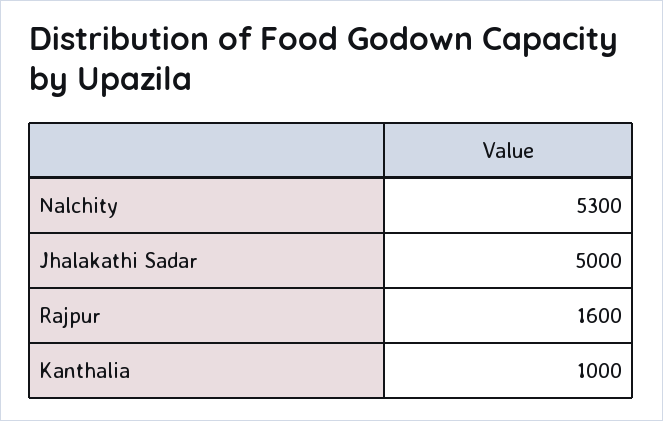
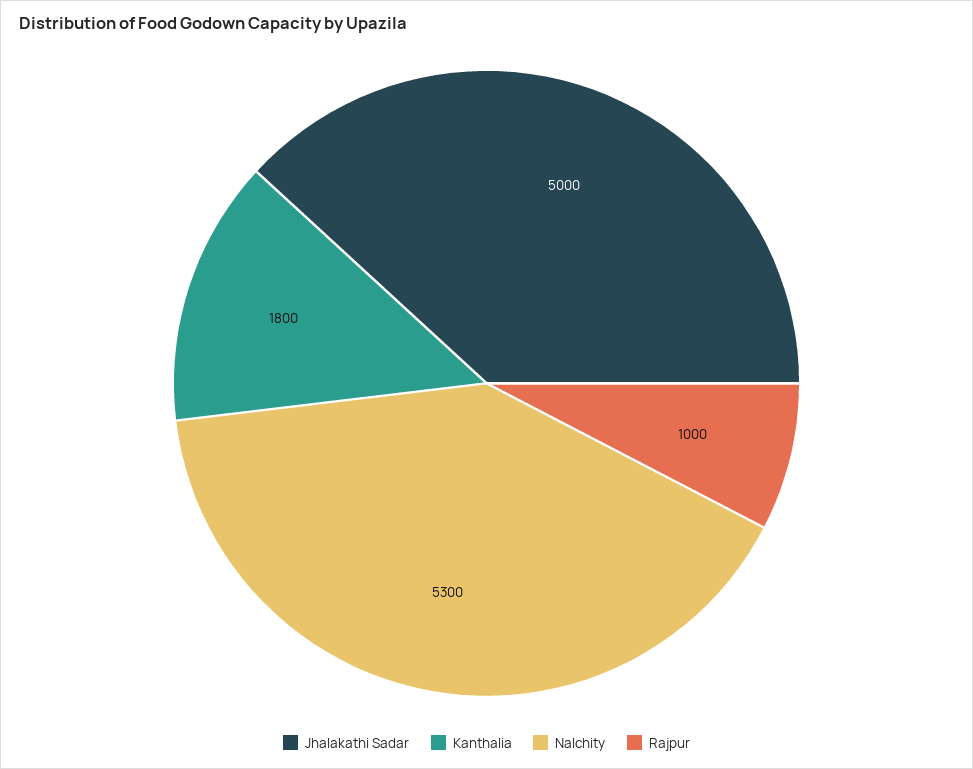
  {
    "Nalchity": 5300,
    "Jhalakathi Sadar": 5000,
-   "Rajpur": 1600,
+   "Rajpur": 1000,
-   "Kanthalia": 1000
+   "Kanthalia": 1800
  }

